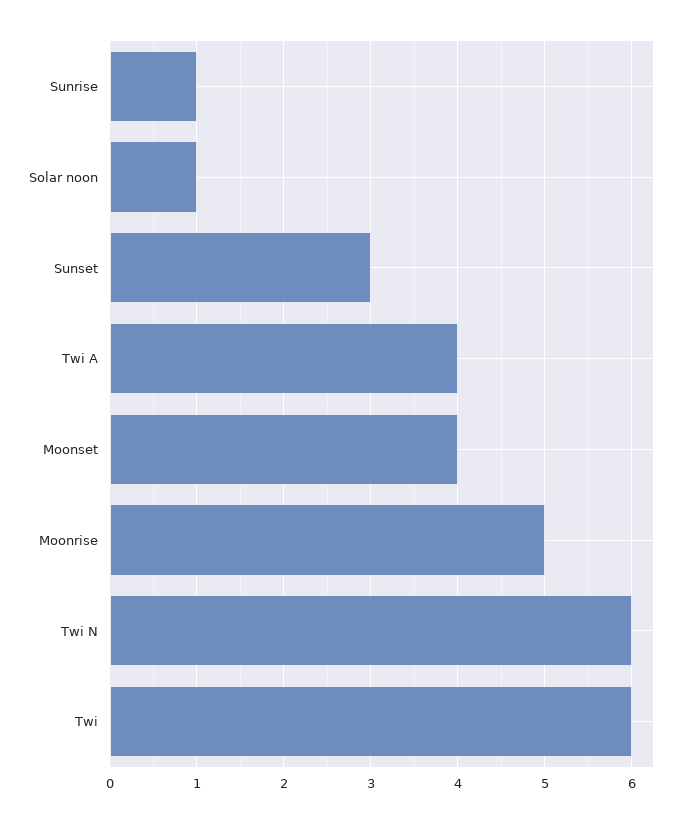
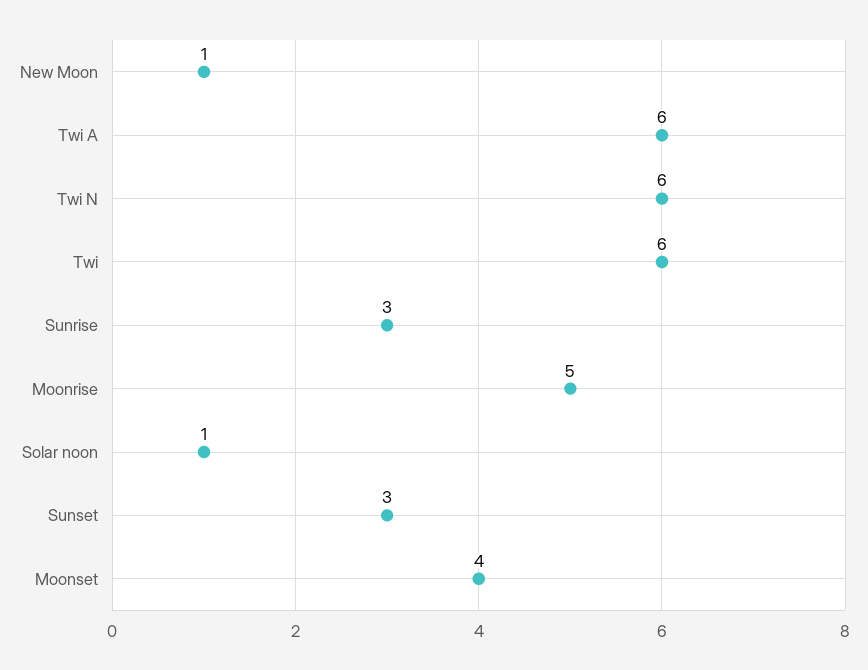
  {
-   "Sunrise": 1,
+   "Sunrise": 3,
    "Solar noon": 1,
    "Sunset": 3,
-   "Twi A": 4,
+   "Twi A": 6,
    "Moonset": 4,
    "Moonrise": 5,
    "Twi N": 6,
-   "Twi": 6
+   "Twi": 6,
+   "New Moon": 1
  }

